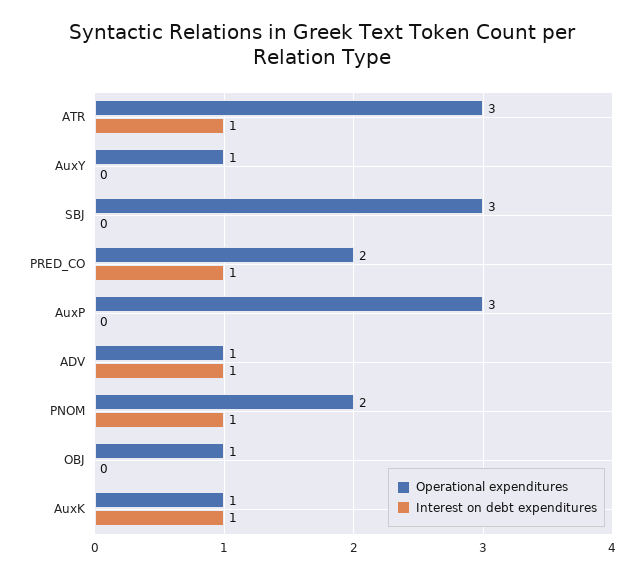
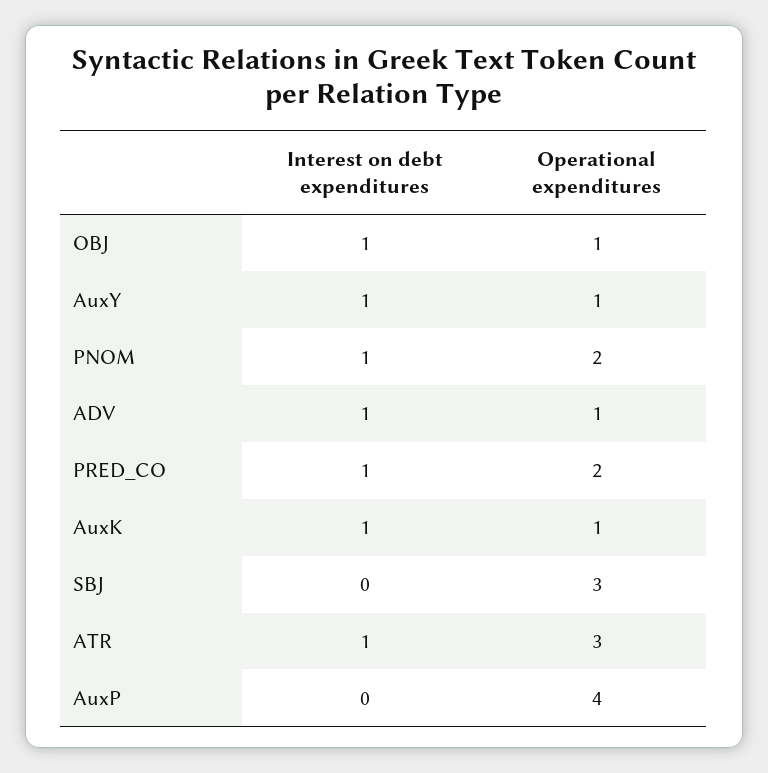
  {
    "Operational expenditures": {
      "ATR": 3,
      "AuxY": 1,
      "SBJ": 3,
      "PRED_CO": 2,
-     "AuxP": 3,
+     "AuxP": 4,
      "ADV": 1,
      "PNOM": 2,
      "OBJ": 1,
      "AuxK": 1
    },
    "Interest on debt expenditures": {
      "ATR": 1,
-     "AuxY": 0,
+     "AuxY": 1,
      "SBJ": 0,
      "PRED_CO": 1,
      "AuxP": 0,
      "ADV": 1,
      "PNOM": 1,
-     "OBJ": 0,
+     "OBJ": 1,
      "AuxK": 1
    }
  }

